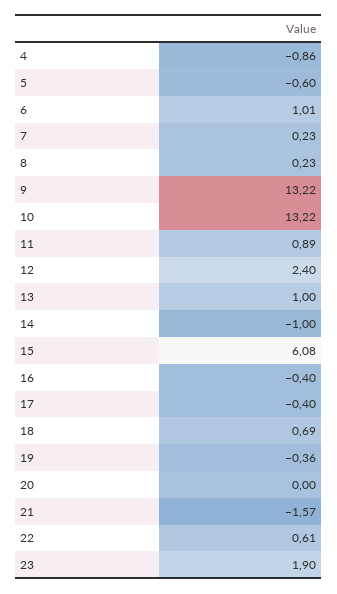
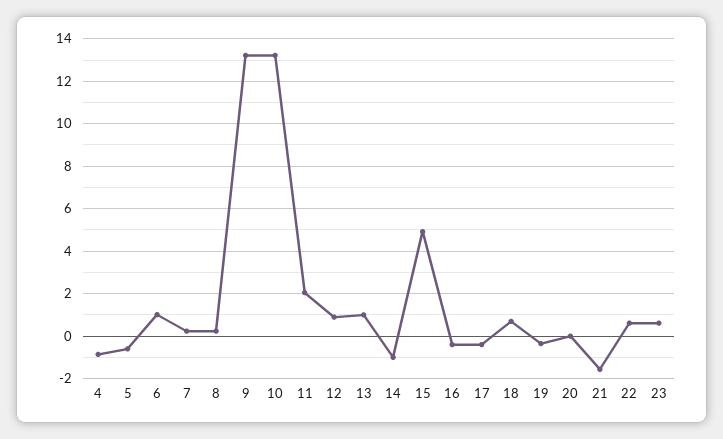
  {
    "4": -0.86,
    "5": -0.6,
    "6": 1.01,
    "7": 0.23,
    "8": 0.23,
    "9": 13.22,
    "10": 13.22,
-   "11": 0.89,
+   "11": 2,
-   "12": 2.4,
+   "12": 1,
    "13": 1,
    "14": -1,
-   "15": 6.08,
+   "15": 5,
    "16": -0.4,
    "17": -0.4,
    "18": 0.69,
    "19": -0.36,
    "20": 0,
    "21": -1.57,
    "22": 0.61,
-   "23": 1.9
+   "23": 0.5
  }

